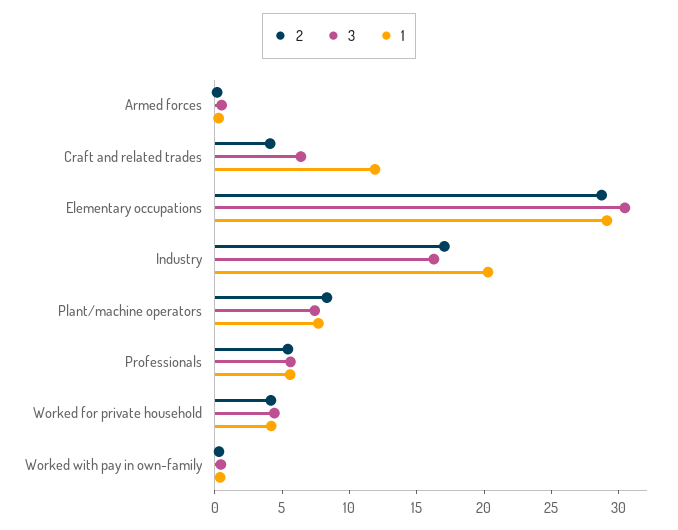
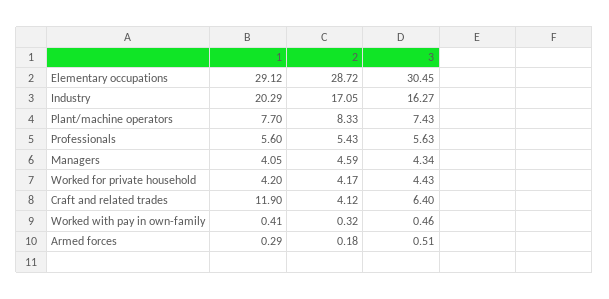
  {
    "2": {
      "Armed forces": 0.18,
      "Craft and related trades": 4.12,
      "Elementary occupations": 28.72,
      "Industry": 17.05,
      "Plant/machine operators": 8.33,
      "Professionals": 5.43,
      "Worked for private household": 4.17,
-     "Worked with pay in own-family": 0.32
+     "Worked with pay in own-family": 0.32,
+     "Managers": 4.59
    },
    "3": {
      "Armed forces": 0.51,
      "Craft and related trades": 6.4,
      "Elementary occupations": 30.45,
      "Industry": 16.27,
      "Plant/machine operators": 7.43,
      "Professionals": 5.63,
      "Worked for private household": 4.43,
-     "Worked with pay in own-family": 0.46
+     "Worked with pay in own-family": 0.46,
+     "Managers": 4.34
    },
    "1": {
      "Armed forces": 0.29,
      "Craft and related trades": 11.9,
      "Elementary occupations": 29.12,
      "Industry": 20.29,
      "Plant/machine operators": 7.7,
      "Professionals": 5.6,
      "Worked for private household": 4.2,
-     "Worked with pay in own-family": 0.41
+     "Worked with pay in own-family": 0.41,
+     "Managers": 4.05
    }
  }

